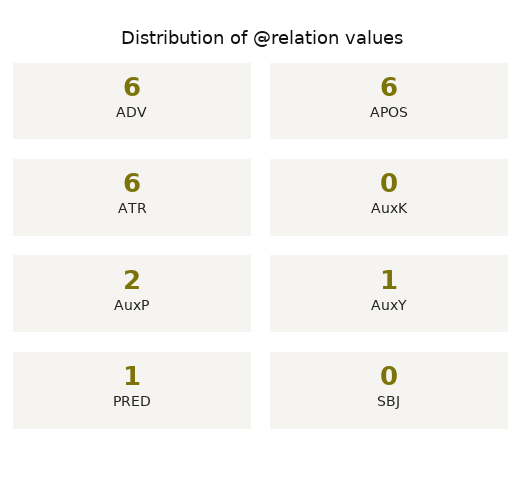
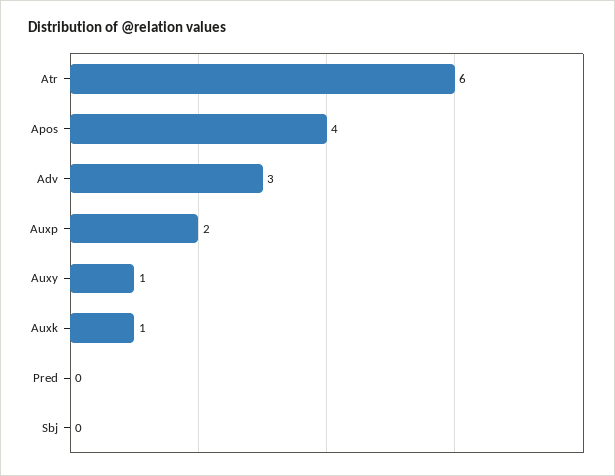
  {
-   "ADV": 6,
+   "ADV": 3,
-   "APOS": 6,
+   "APOS": 4,
    "ATR": 6,
-   "AuxK": 0,
+   "AuxK": 1,
    "AuxP": 2,
    "AuxY": 1,
-   "PRED": 1,
+   "PRED": 0,
    "SBJ": 0
  }

